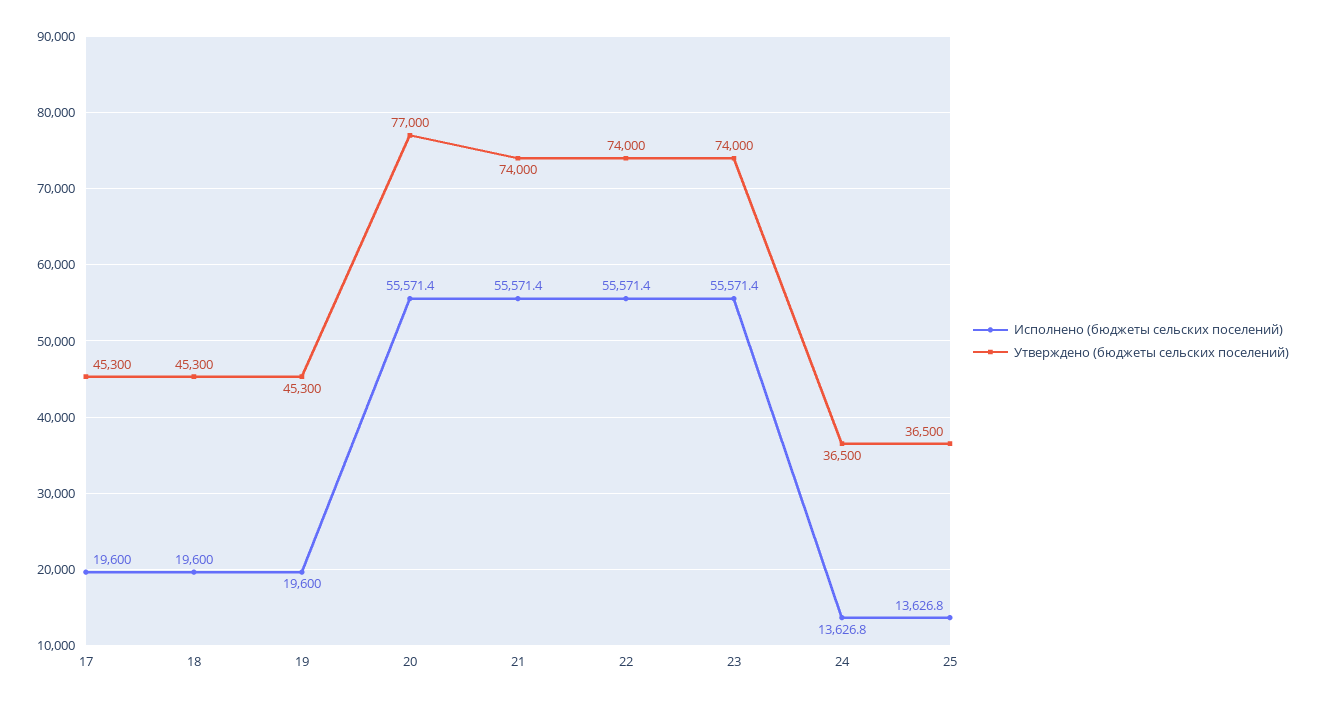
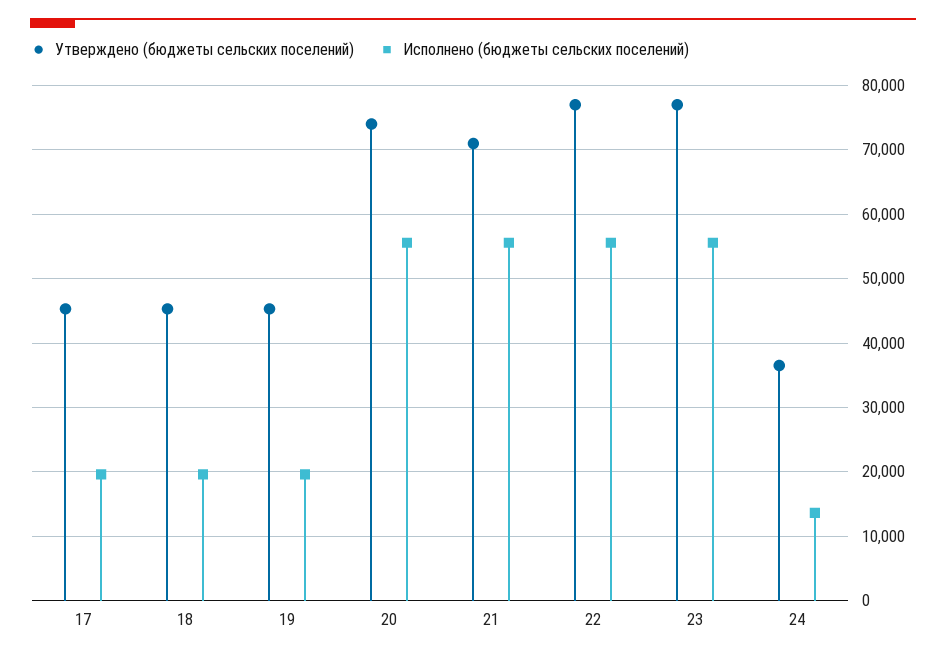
  {
    "Исполнено (бюджеты сельских поселений)": {
      "17": 19600,
      "18": 19600,
      "19": 19600,
      "20": 55571.4,
      "21": 55571.4,
      "22": 55571.4,
      "23": 55571.4,
-     "24": 13626.8,
+     "24": 13626.8
-     "25": 13626.8
    },
    "Утверждено (бюджеты сельских поселений)": {
      "17": 45300,
      "18": 45300,
      "19": 45300,
-     "20": 77000,
+     "20": 74000,
-     "21": 74000,
+     "21": 71000,
-     "22": 74000,
+     "22": 77000,
-     "23": 74000,
+     "23": 77000,
-     "24": 36500,
+     "24": 36500
-     "25": 36500
    }
  }

